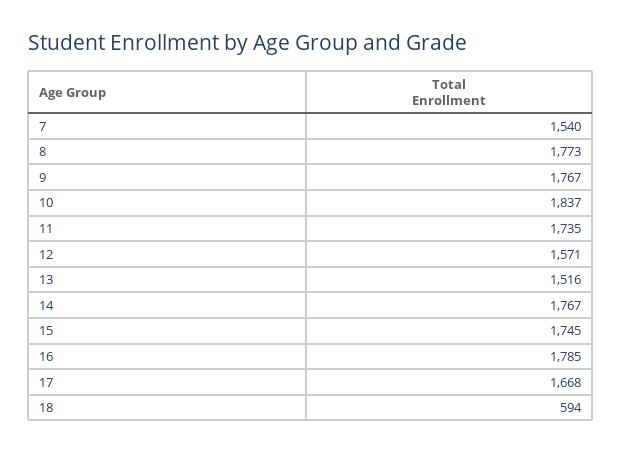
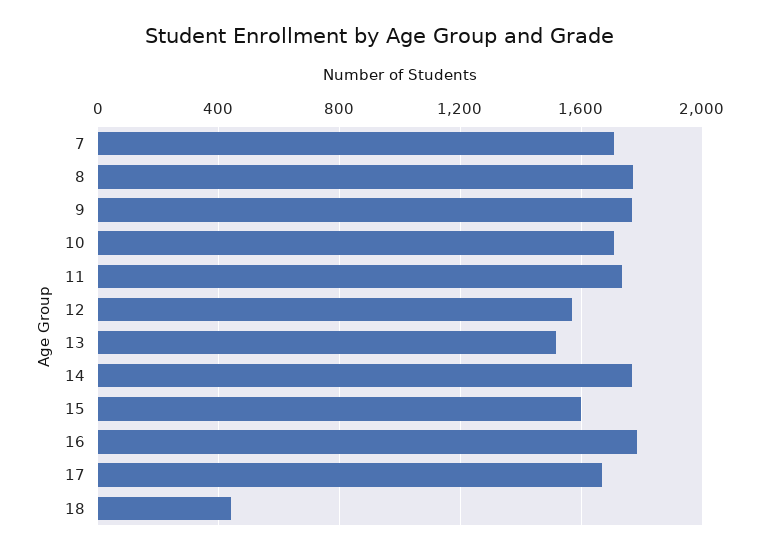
  {
-   "7": 1540,
+   "7": 1700,
    "8": 1773,
    "9": 1767,
-   "10": 1837,
+   "10": 1700,
    "11": 1735,
    "12": 1571,
    "13": 1516,
    "14": 1767,
-   "15": 1745,
+   "15": 1600,
    "16": 1785,
    "17": 1668,
-   "18": 594
+   "18": 450
  }

